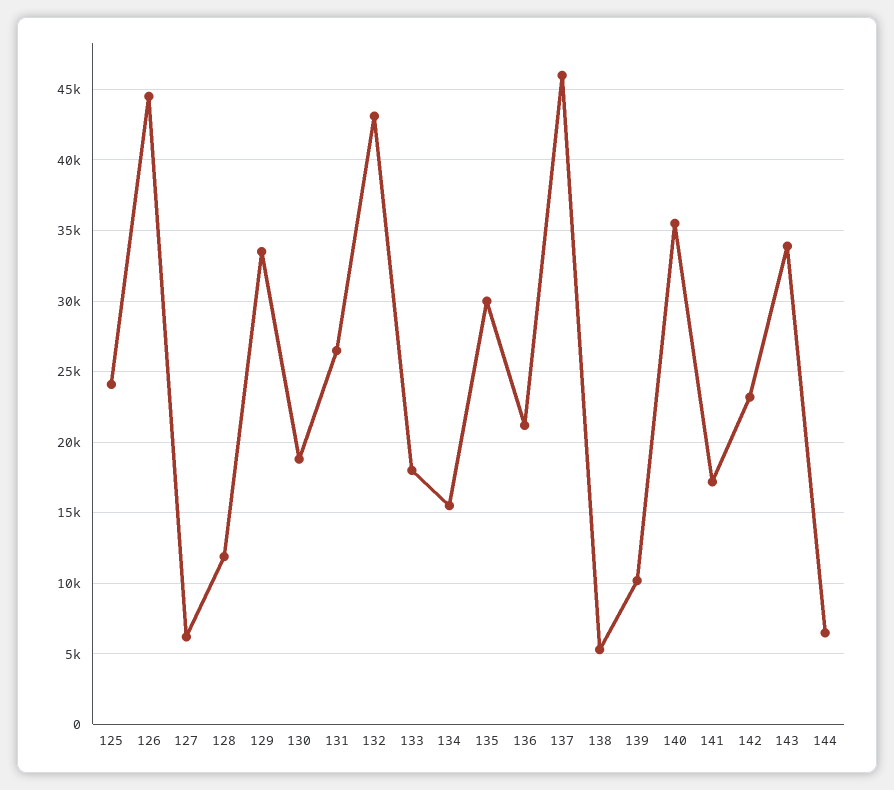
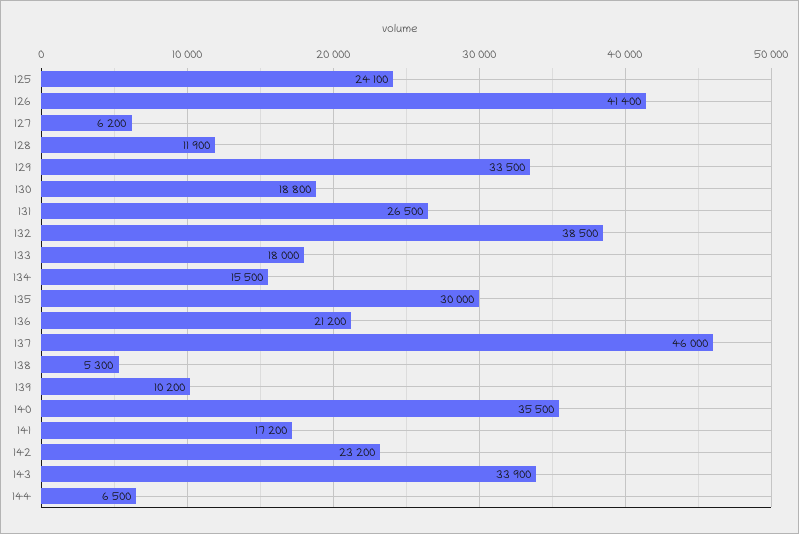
  {
    "125": 24100,
-   "126": 44500,
+   "126": 41400,
    "127": 6200,
    "128": 11900,
    "129": 33500,
    "130": 18800,
    "131": 26500,
-   "132": 43000,
+   "132": 38500,
    "133": 18000,
    "134": 15500,
    "135": 30000,
    "136": 21200,
    "137": 46000,
    "138": 5300,
    "139": 10200,
    "140": 35500,
    "141": 17200,
    "142": 23200,
    "143": 33900,
    "144": 6500
  }

